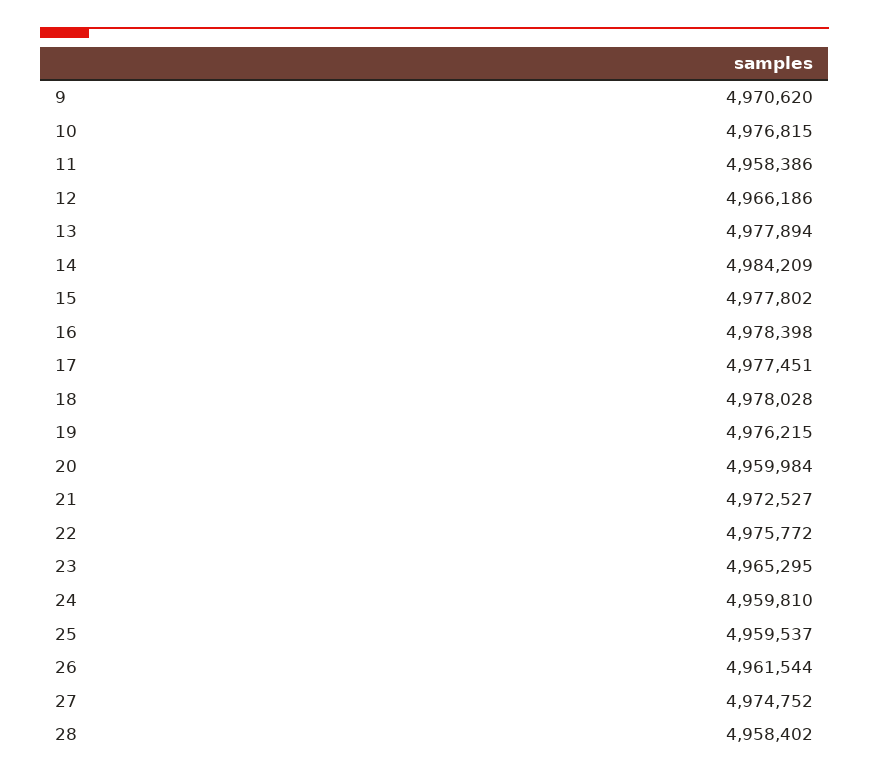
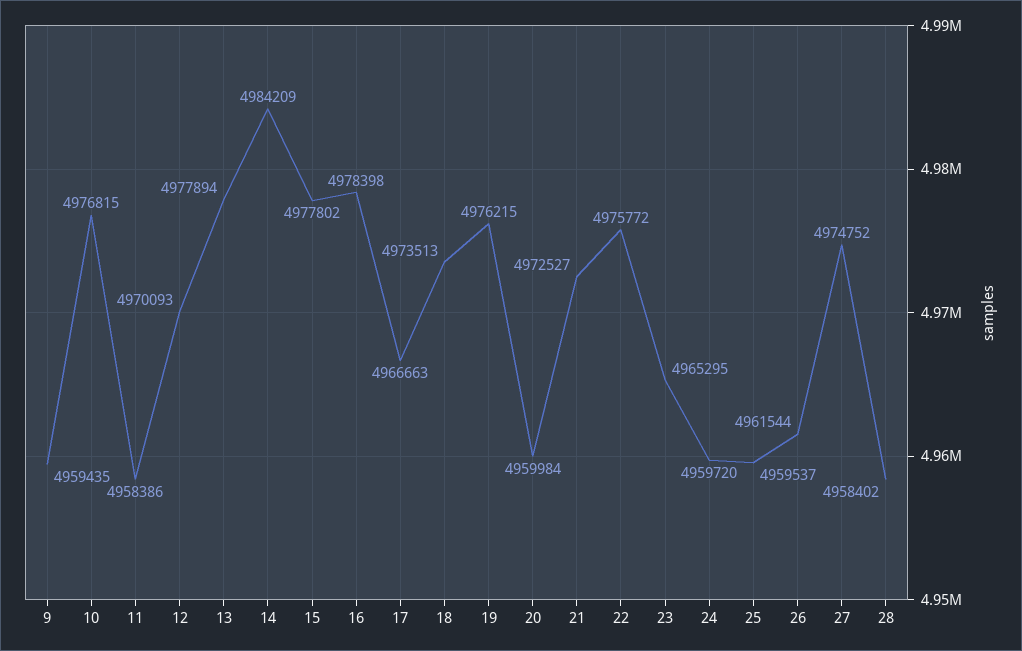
  {
-   "9": 4970620,
+   "9": 4959435,
    "10": 4976815,
    "11": 4958386,
-   "12": 4966186,
+   "12": 4970093,
    "13": 4977894,
    "14": 4984209,
    "15": 4977802,
    "16": 4978398,
-   "17": 4977451,
+   "17": 4966663,
-   "18": 4978028,
+   "18": 4973513,
    "19": 4976215,
    "20": 4959984,
    "21": 4972527,
    "22": 4975772,
    "23": 4965295,
-   "24": 4959810,
+   "24": 4959720,
    "25": 4959537,
    "26": 4961544,
    "27": 4974752,
    "28": 4958402
  }

